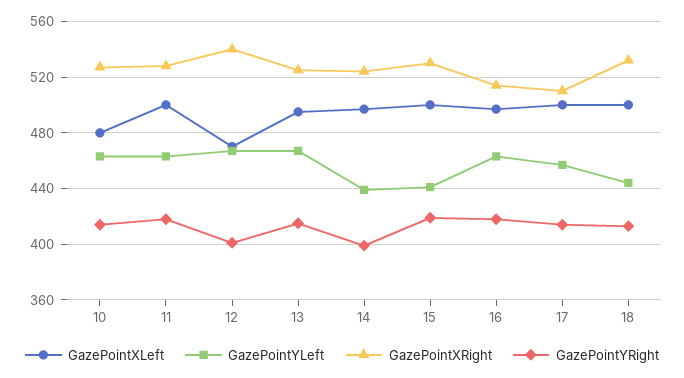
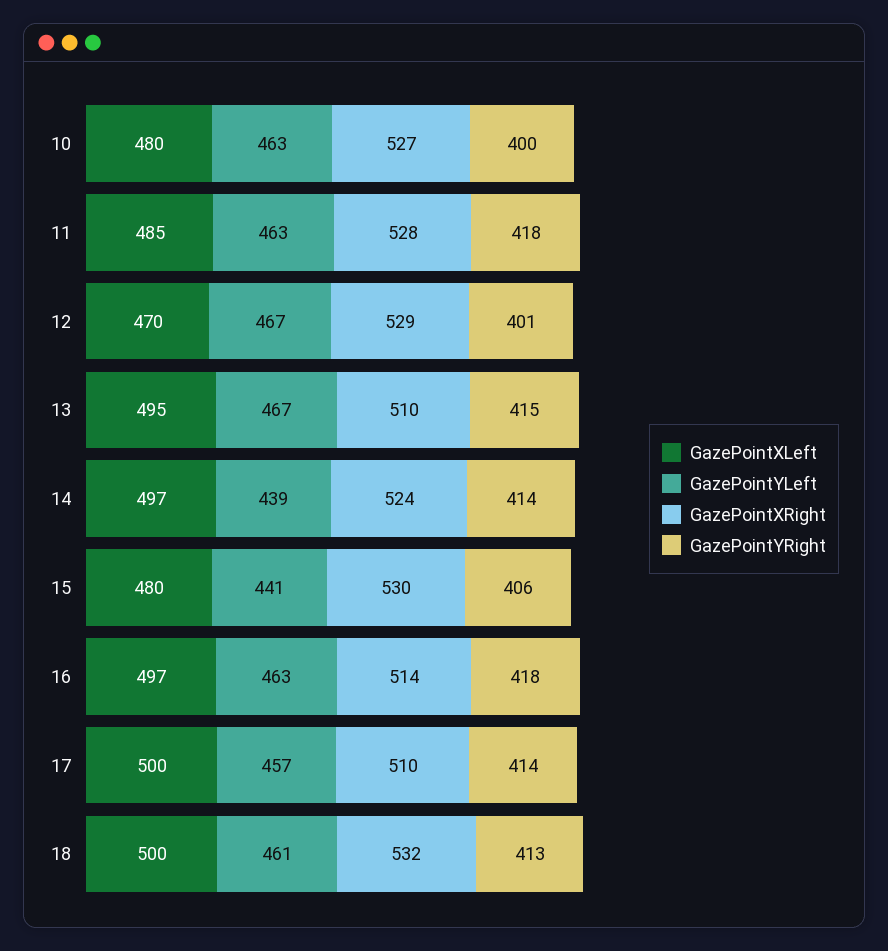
  {
    "GazePointXLeft": {
      "10": 480,
-     "11": 500,
+     "11": 485,
      "12": 470,
      "13": 495,
      "14": 497,
-     "15": 500,
+     "15": 480,
      "16": 497,
      "17": 500,
      "18": 500
    },
    "GazePointYLeft": {
      "10": 463,
      "11": 463,
      "12": 467,
      "13": 467,
      "14": 439,
      "15": 441,
      "16": 463,
      "17": 457,
-     "18": 445
+     "18": 461
    },
    "GazePointXRight": {
      "10": 527,
      "11": 528,
-     "12": 540,
+     "12": 529,
-     "13": 525,
+     "13": 510,
      "14": 524,
      "15": 530,
      "16": 514,
      "17": 510,
      "18": 532
    },
    "GazePointYRight": {
-     "10": 415,
+     "10": 400,
      "11": 418,
      "12": 401,
      "13": 415,
-     "14": 400,
+     "14": 414,
-     "15": 420,
+     "15": 406,
      "16": 418,
      "17": 414,
      "18": 413
    }
  }

